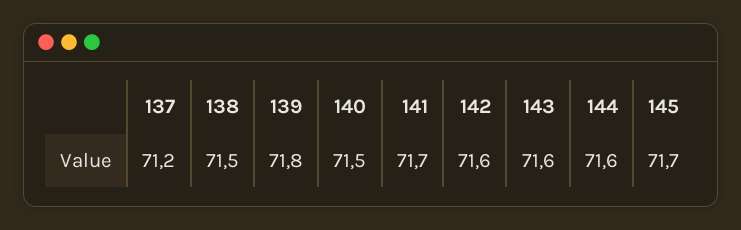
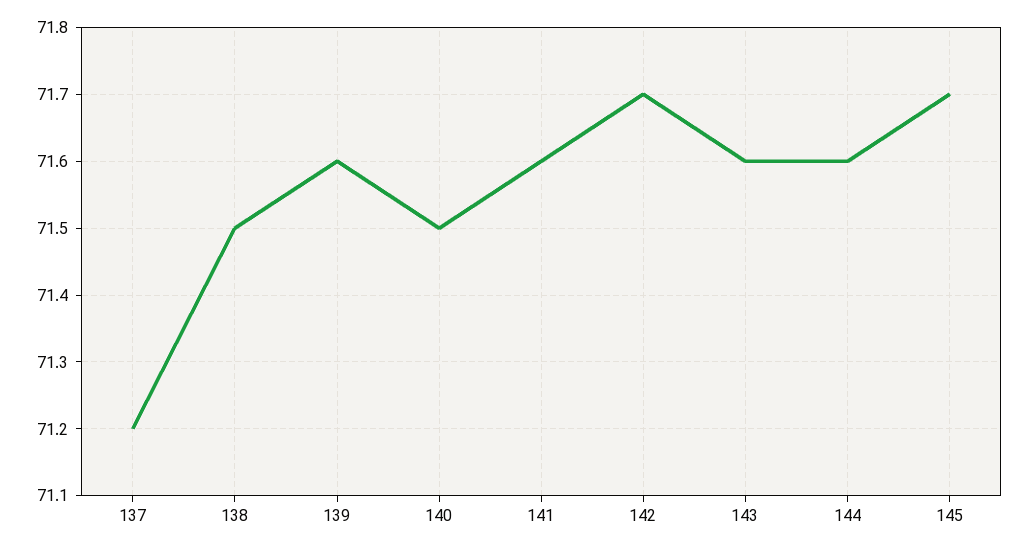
  {
    "137": 71.2,
    "138": 71.5,
-   "139": 71.8,
+   "139": 71.6,
    "140": 71.5,
-   "141": 71.7,
+   "141": 71.6,
-   "142": 71.6,
+   "142": 71.7,
    "143": 71.6,
    "144": 71.6,
    "145": 71.7
  }

